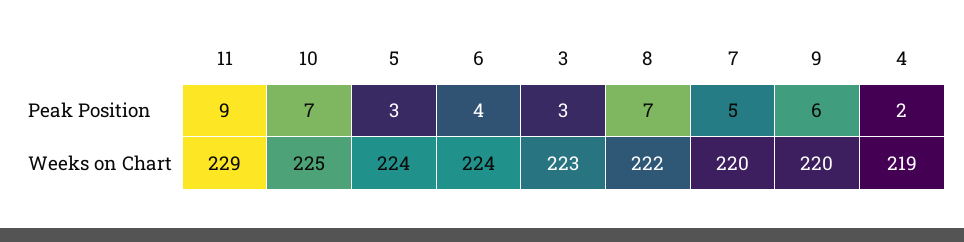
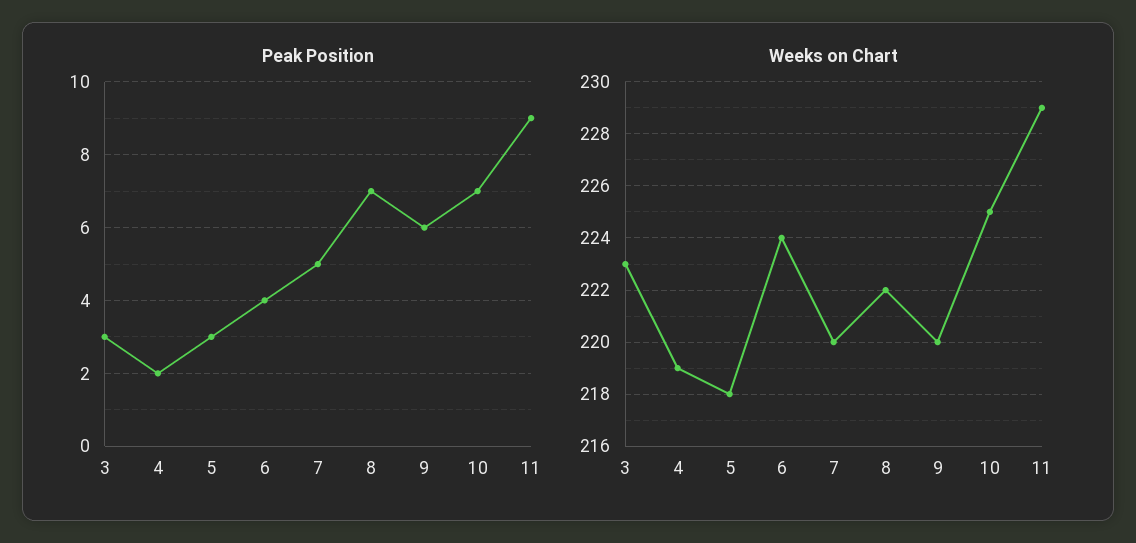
  {
    "Peak Position": {
      "11": 9,
      "10": 7,
      "5": 3,
      "6": 4,
      "3": 3,
      "8": 7,
      "7": 5,
      "9": 6,
      "4": 2
    },
    "Weeks on Chart": {
      "11": 229,
      "10": 225,
-     "5": 224,
+     "5": 218,
      "6": 224,
      "3": 223,
      "8": 222,
      "7": 220,
      "9": 220,
      "4": 219
    }
  }

